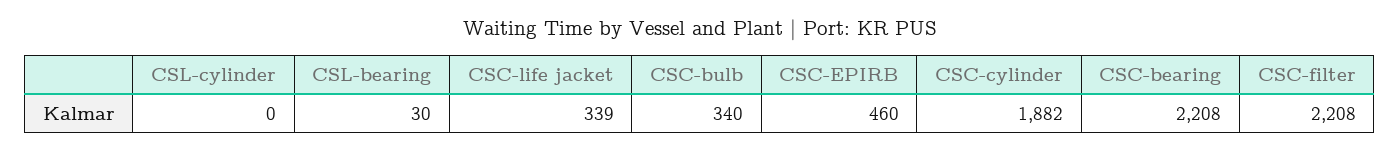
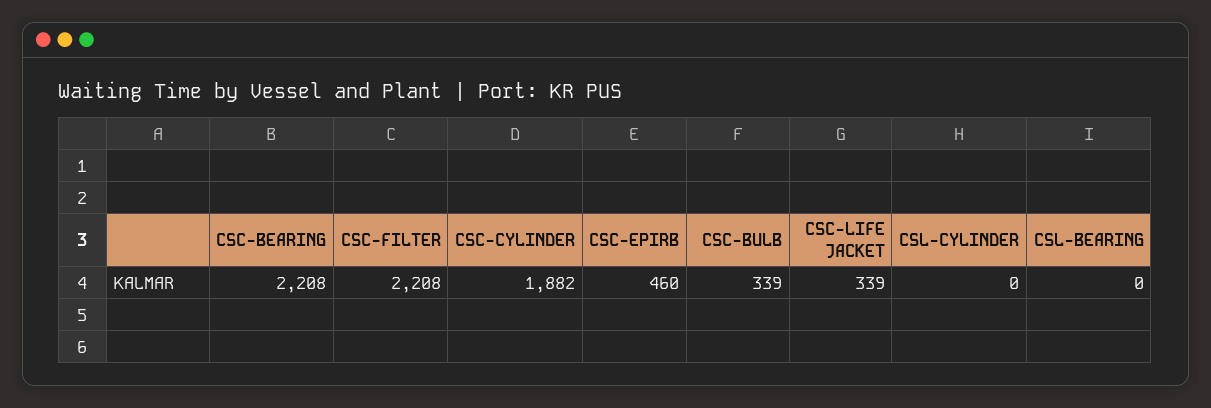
  {
    "CSL-cylinder": 0,
-   "CSL-bearing": 30,
+   "CSL-bearing": 0,
    "CSC-life jacket": 339,
-   "CSC-bulb": 340,
+   "CSC-bulb": 339,
    "CSC-EPIRB": 460,
    "CSC-cylinder": 1882,
    "CSC-bearing": 2208,
    "CSC-filter": 2208
  }

